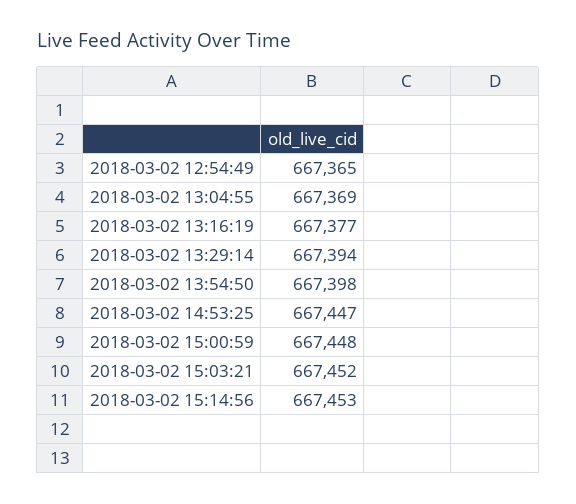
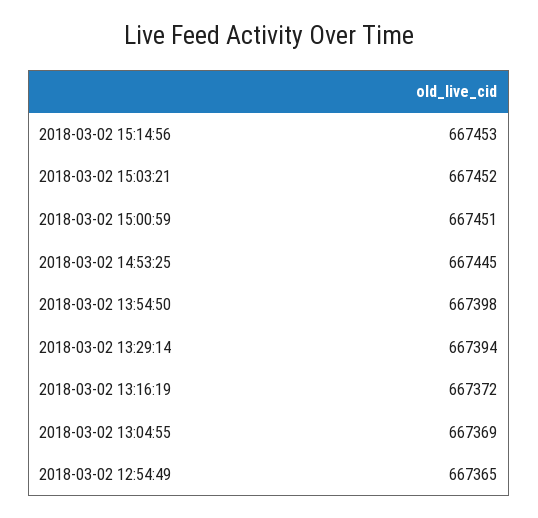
  {
    "2018-03-02 12:54:49": 667365,
    "2018-03-02 13:04:55": 667369,
-   "2018-03-02 13:16:19": 667377,
+   "2018-03-02 13:16:19": 667372,
    "2018-03-02 13:29:14": 667394,
    "2018-03-02 13:54:50": 667398,
-   "2018-03-02 14:53:25": 667447,
+   "2018-03-02 14:53:25": 667445,
-   "2018-03-02 15:00:59": 667448,
+   "2018-03-02 15:00:59": 667451,
    "2018-03-02 15:03:21": 667452,
    "2018-03-02 15:14:56": 667453
  }

